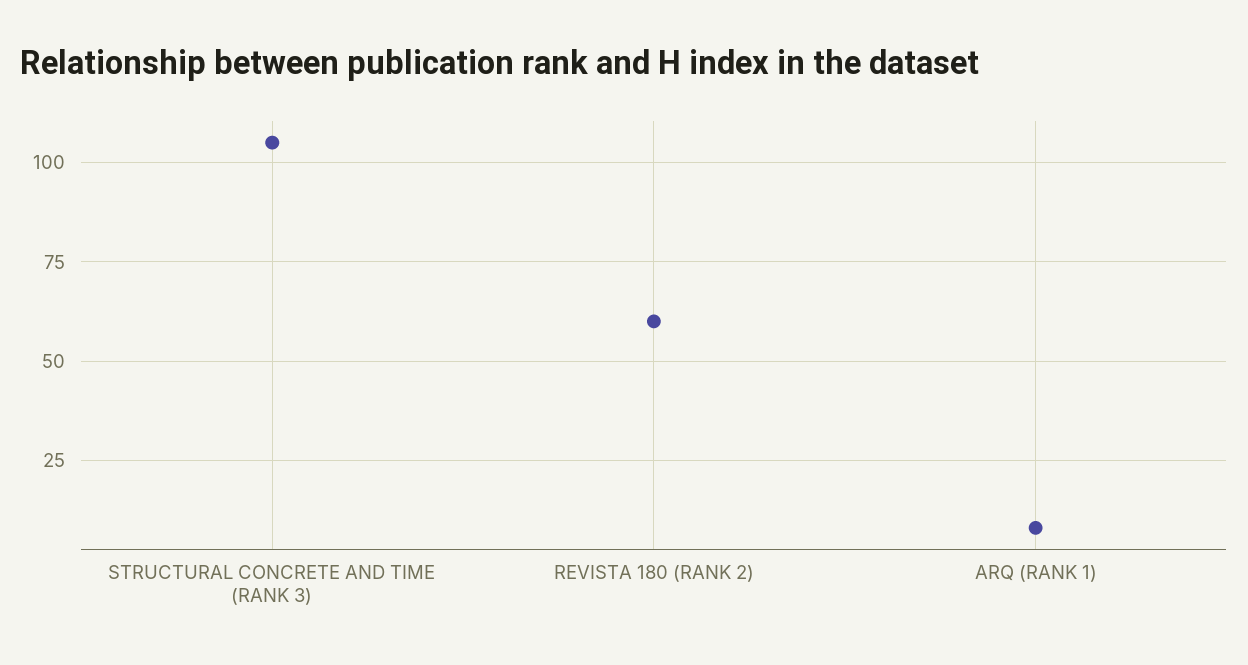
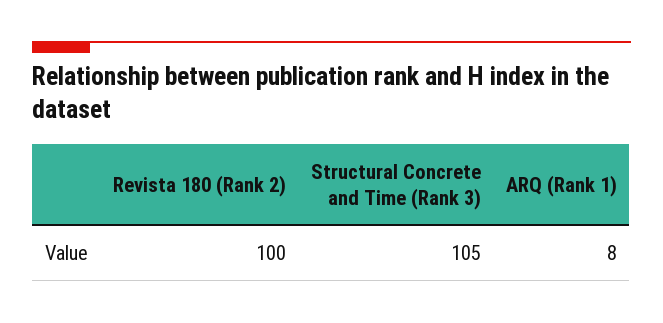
  {
    "STRUCTURAL CONCRETE AND TIME (RANK 3)": 105,
-   "REVISTA 180 (RANK 2)": 60,
+   "REVISTA 180 (RANK 2)": 100,
    "ARQ (RANK 1)": 8
  }

